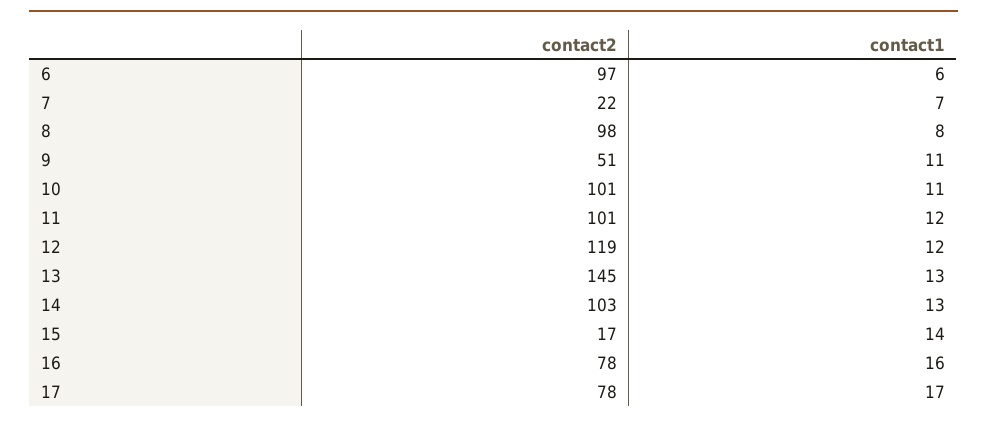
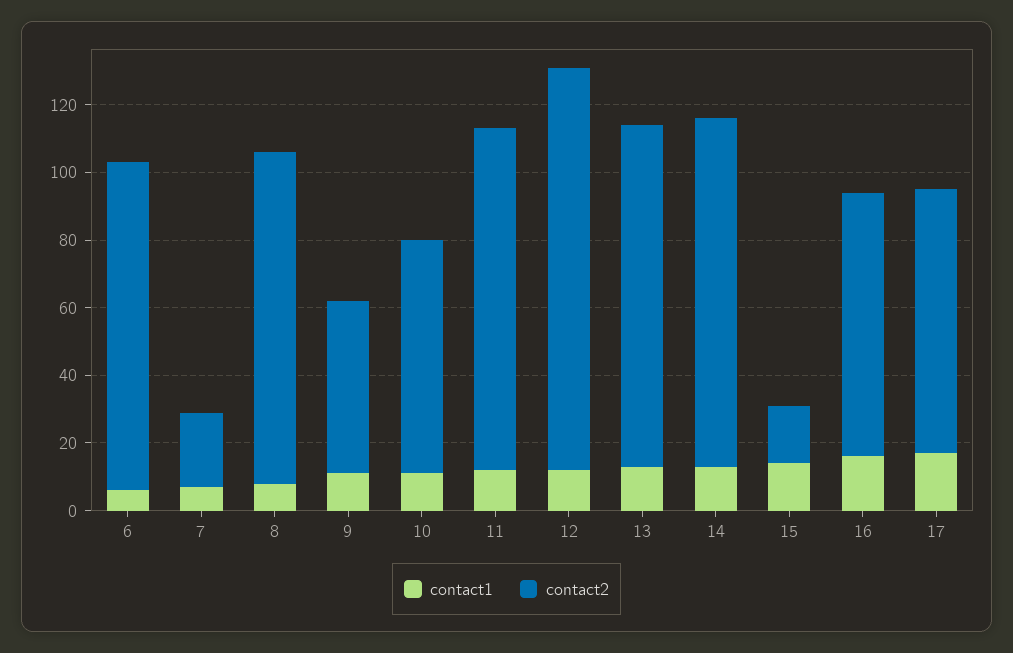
  {
    "contact2": {
      "6": 97,
      "7": 22,
      "8": 98,
      "9": 51,
-     "10": 101,
+     "10": 70,
      "11": 101,
      "12": 119,
-     "13": 145,
+     "13": 100,
      "14": 103,
      "15": 17,
      "16": 78,
      "17": 78
    },
    "contact1": {
      "6": 6,
      "7": 7,
      "8": 8,
      "9": 11,
      "10": 11,
      "11": 12,
      "12": 12,
      "13": 13,
      "14": 13,
      "15": 14,
      "16": 16,
      "17": 17
    }
  }

